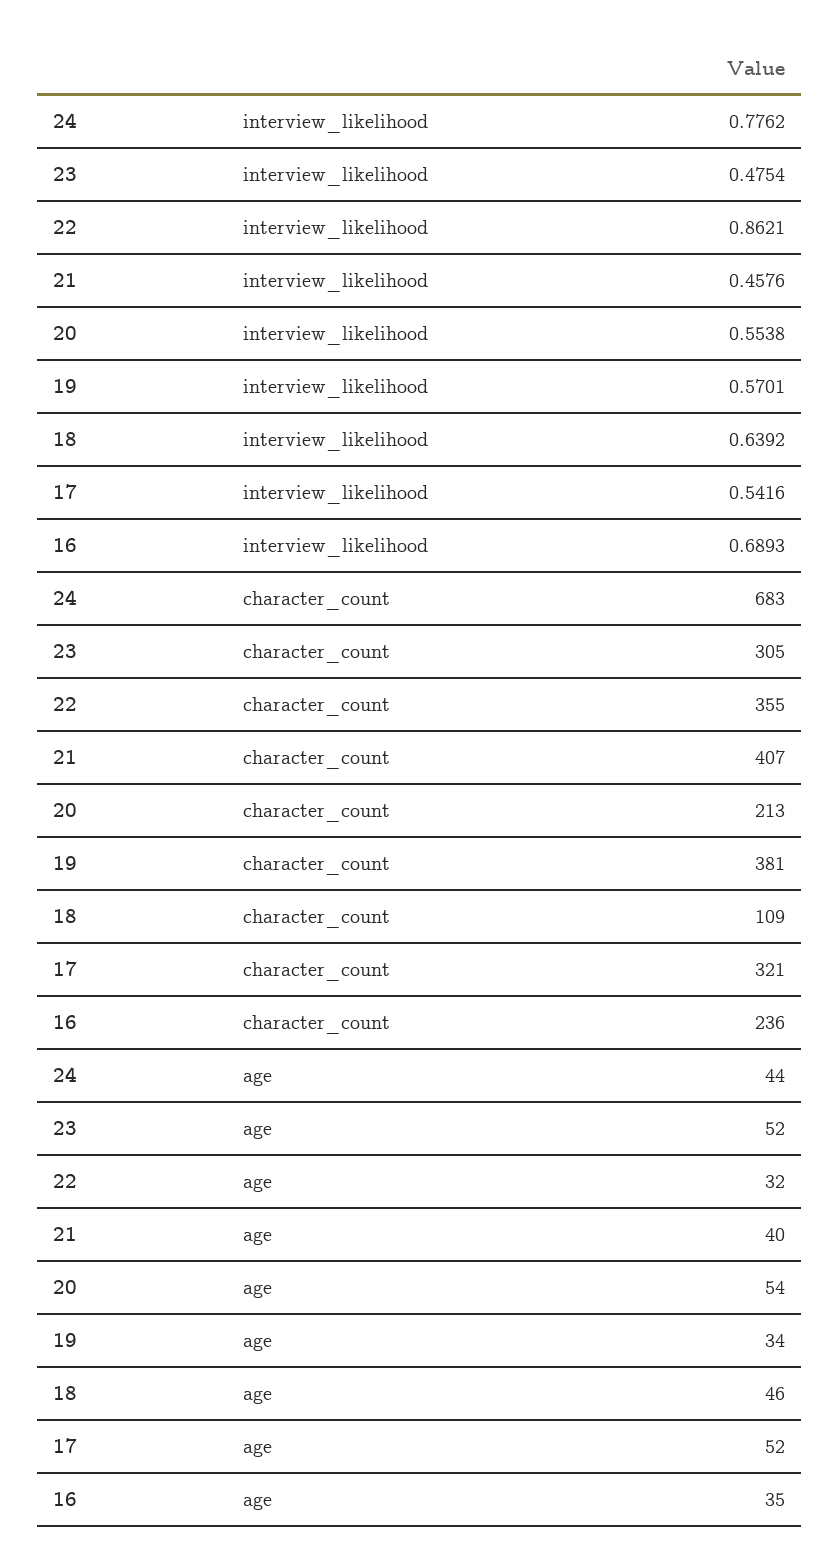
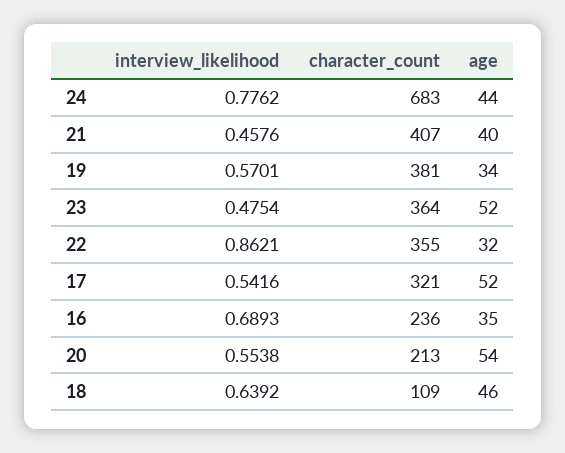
  {
    "24": {
      "interview_likelihood": 0.7762,
      "character_count": 683,
      "age": 44
    },
    "23": {
      "interview_likelihood": 0.4754,
-     "character_count": 305,
+     "character_count": 364,
      "age": 52
    },
    "22": {
      "interview_likelihood": 0.8621,
      "character_count": 355,
      "age": 32
    },
    "21": {
      "interview_likelihood": 0.4576,
      "character_count": 407,
      "age": 40
    },
    "20": {
      "interview_likelihood": 0.5538,
      "character_count": 213,
      "age": 54
    },
    "19": {
      "interview_likelihood": 0.5701,
      "character_count": 381,
      "age": 34
    },
    "18": {
      "interview_likelihood": 0.6392,
      "character_count": 109,
      "age": 46
    },
    "17": {
      "interview_likelihood": 0.5416,
      "character_count": 321,
      "age": 52
    },
    "16": {
      "interview_likelihood": 0.6893,
      "character_count": 236,
      "age": 35
    }
  }

